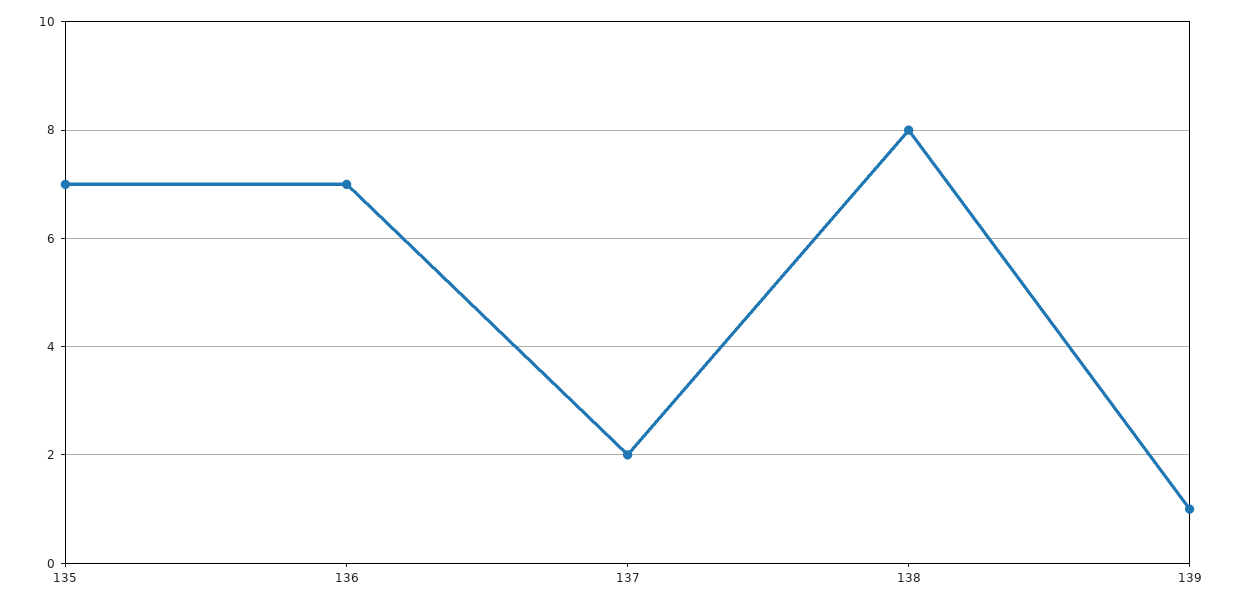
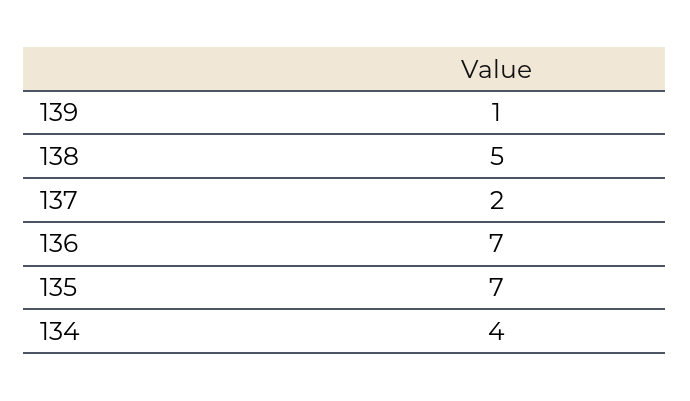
  {
    "135": 7,
    "136": 7,
    "137": 2,
-   "138": 8,
+   "138": 5,
-   "139": 1
+   "139": 1,
+   "134": 4
  }

